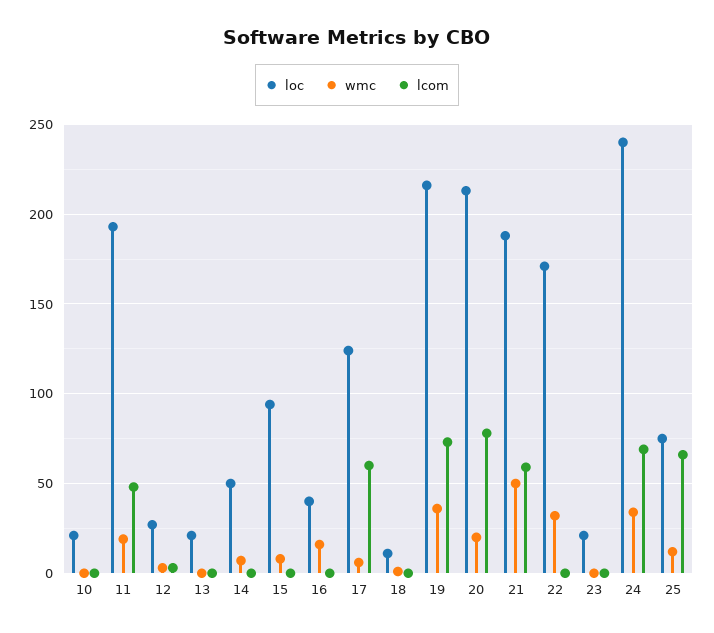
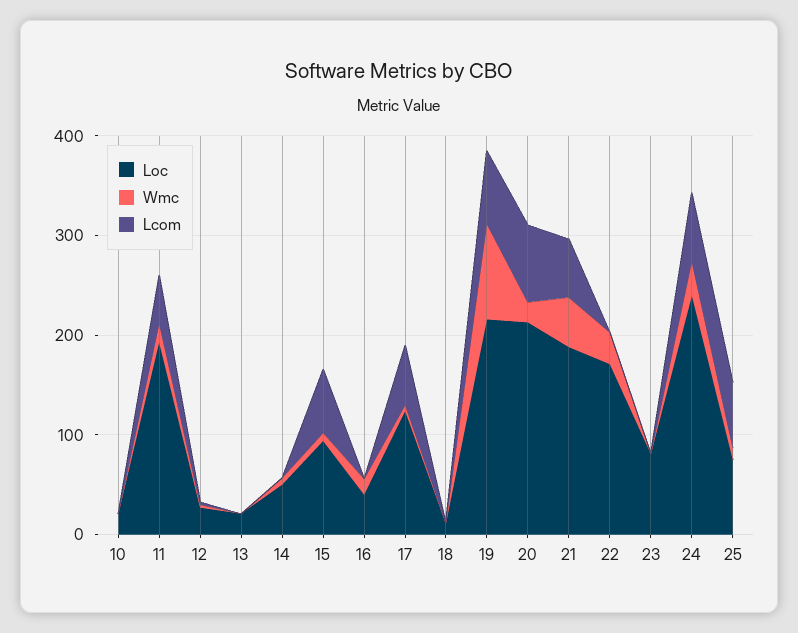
  {
    "loc": {
      "10": 20,
      "11": 195,
      "12": 25,
      "13": 20,
      "14": 50,
      "15": 95,
      "16": 40,
      "17": 125,
      "18": 10,
      "19": 215,
      "20": 215,
      "21": 190,
      "22": 170,
-     "23": 20,
+     "23": 80,
      "24": 240,
      "25": 75
    },
    "wmc": {
      "10": 0,
      "11": 20,
      "12": 5,
      "13": 0,
      "14": 5,
      "15": 10,
      "16": 15,
      "17": 5,
      "18": 0,
-     "19": 35,
+     "19": 100,
      "20": 20,
      "21": 50,
      "22": 30,
      "23": 0,
      "24": 35,
      "25": 10
    },
    "lcom": {
      "10": 0,
      "11": 50,
      "12": 5,
      "13": 0,
      "14": 0,
-     "15": 0,
+     "15": 60,
      "16": 0,
      "17": 60,
      "18": 0,
      "19": 75,
      "20": 80,
      "21": 60,
      "22": 0,
      "23": 0,
      "24": 70,
      "25": 65
    }
  }

